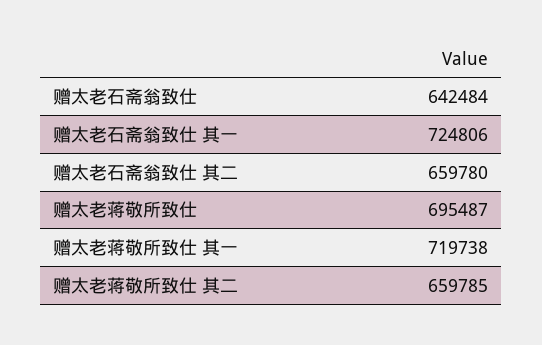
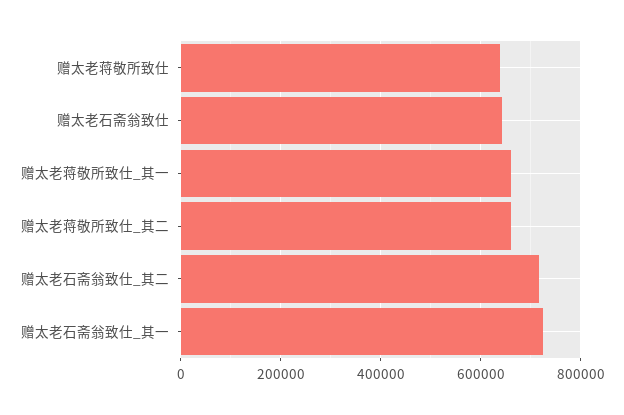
  {
    "赠太老石斋翁致仕": 642484,
    "赠太老石斋翁致仕 其一": 724806,
-   "赠太老石斋翁致仕 其二": 659780,
+   "赠太老石斋翁致仕 其二": 720000,
-   "赠太老蒋敬所致仕": 695487,
+   "赠太老蒋敬所致仕": 640000,
-   "赠太老蒋敬所致仕 其一": 719738,
+   "赠太老蒋敬所致仕 其一": 660000,
    "赠太老蒋敬所致仕 其二": 659785
  }

